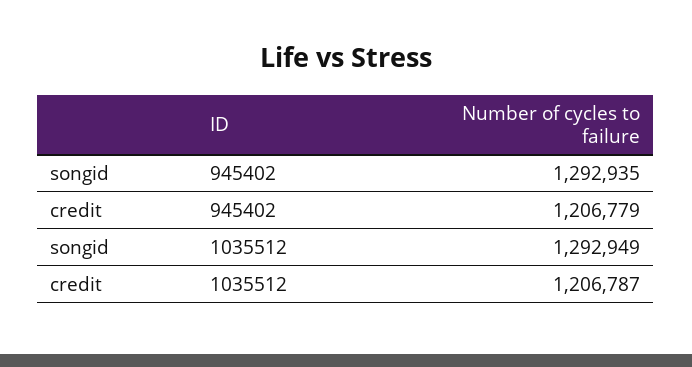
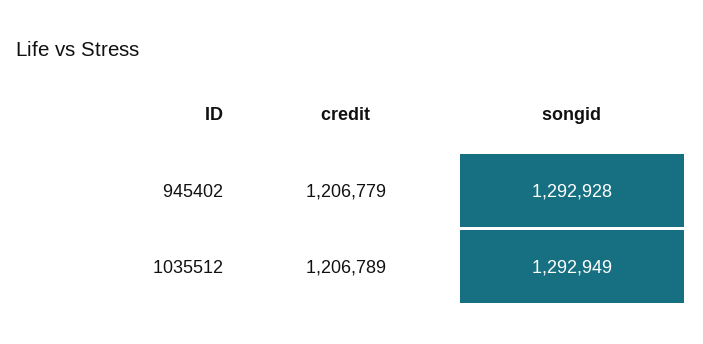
  {
    "songid": {
-     "945402": 1292935,
+     "945402": 1292928,
      "1035512": 1292949
    },
    "credit": {
      "945402": 1206779,
-     "1035512": 1206787
+     "1035512": 1206789
    }
  }

